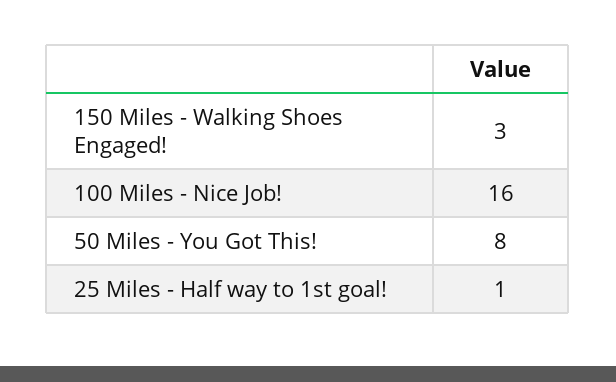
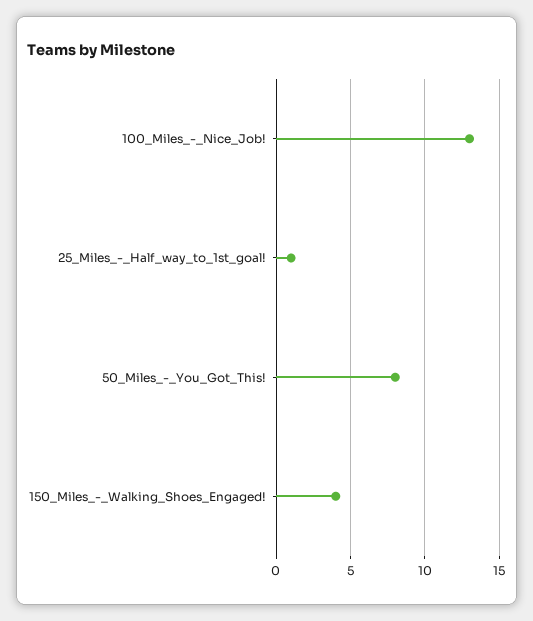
  {
-   "150 Miles - Walking Shoes Engaged!": 3,
+   "150 Miles - Walking Shoes Engaged!": 4,
-   "100 Miles - Nice Job!": 16,
+   "100 Miles - Nice Job!": 13,
    "50 Miles - You Got This!": 8,
    "25 Miles - Half way to 1st goal!": 1
  }

